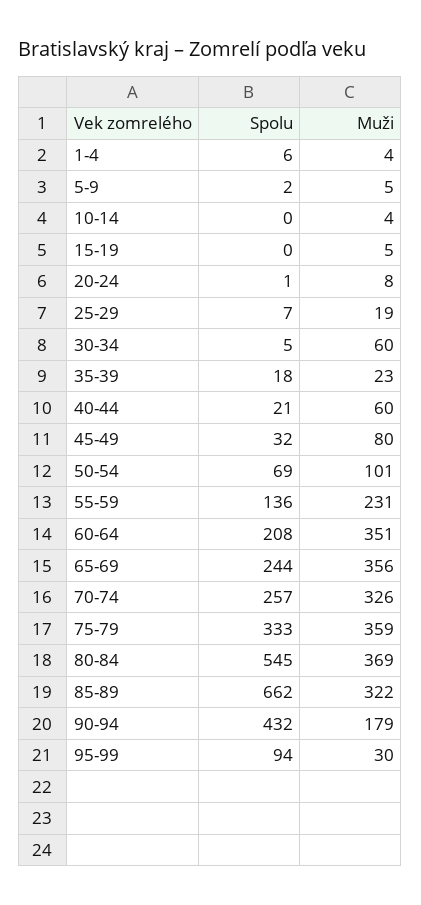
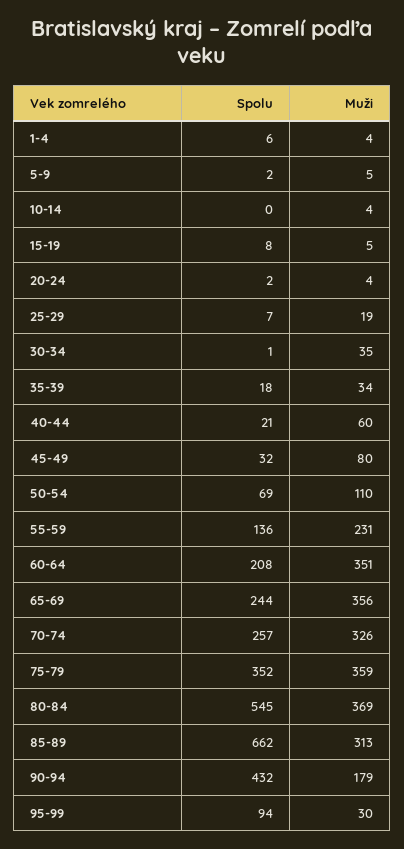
  {
    "Spolu": {
      "1-4": 6,
      "5-9": 2,
      "10-14": 0,
-     "15-19": 0,
+     "15-19": 8,
-     "20-24": 1,
+     "20-24": 2,
      "25-29": 7,
-     "30-34": 5,
+     "30-34": 1,
      "35-39": 18,
      "40-44": 21,
      "45-49": 32,
      "50-54": 69,
      "55-59": 136,
      "60-64": 208,
      "65-69": 244,
      "70-74": 257,
-     "75-79": 333,
+     "75-79": 352,
      "80-84": 545,
      "85-89": 662,
      "90-94": 432,
      "95-99": 94
    },
    "Muži": {
      "1-4": 4,
      "5-9": 5,
      "10-14": 4,
      "15-19": 5,
-     "20-24": 8,
+     "20-24": 4,
      "25-29": 19,
-     "30-34": 60,
+     "30-34": 35,
-     "35-39": 23,
+     "35-39": 34,
      "40-44": 60,
      "45-49": 80,
-     "50-54": 101,
+     "50-54": 110,
      "55-59": 231,
      "60-64": 351,
      "65-69": 356,
      "70-74": 326,
      "75-79": 359,
      "80-84": 369,
-     "85-89": 322,
+     "85-89": 313,
      "90-94": 179,
      "95-99": 30
    }
  }

